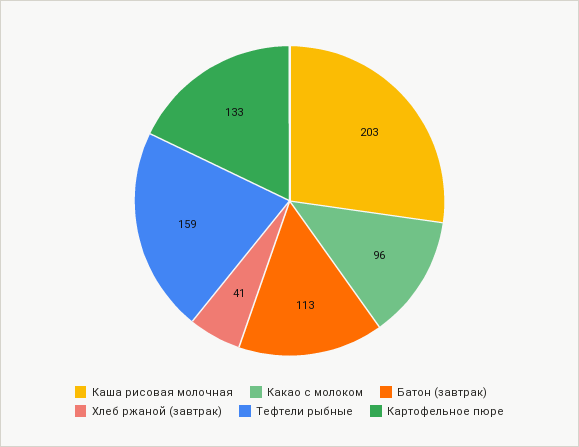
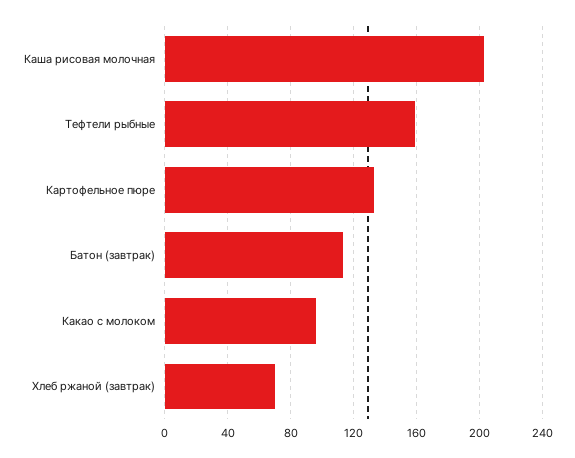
  {
    "Каша рисовая молочная": 203,
    "Какао с молоком": 96,
    "Батон (завтрак)": 113,
-   "Хлеб ржаной (завтрак)": 41,
+   "Хлеб ржаной (завтрак)": 70,
    "Тефтели рыбные": 159,
    "Картофельное пюре": 133
  }

